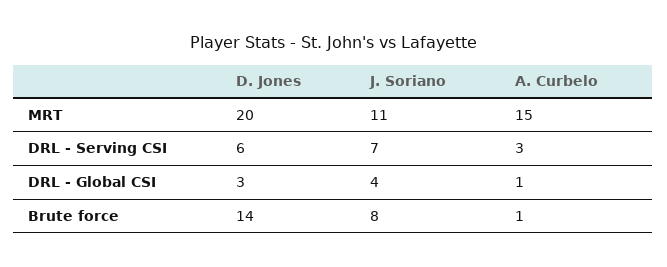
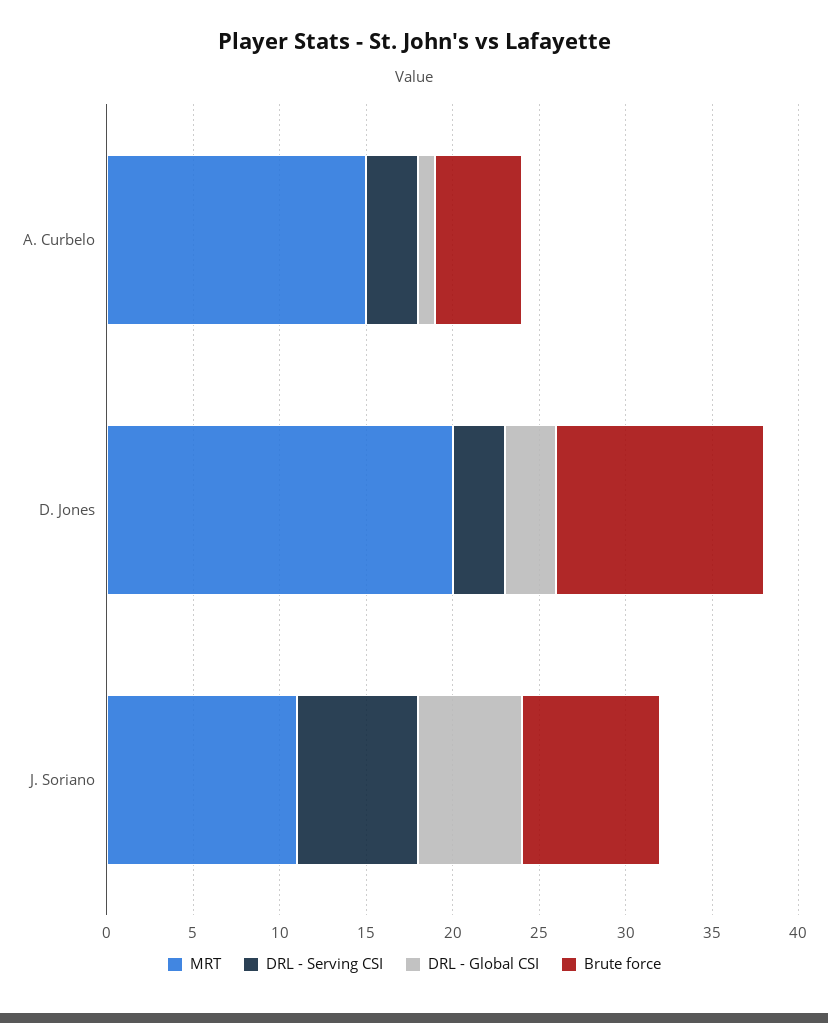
  {
    "MRT": {
      "D. Jones": 20,
      "J. Soriano": 11,
      "A. Curbelo": 15
    },
    "DRL - Serving CSI": {
-     "D. Jones": 6,
+     "D. Jones": 3,
      "J. Soriano": 7,
      "A. Curbelo": 3
    },
    "DRL - Global CSI": {
      "D. Jones": 3,
-     "J. Soriano": 4,
+     "J. Soriano": 6,
      "A. Curbelo": 1
    },
    "Brute force": {
-     "D. Jones": 14,
+     "D. Jones": 12,
      "J. Soriano": 8,
-     "A. Curbelo": 1
+     "A. Curbelo": 5
    }
  }

